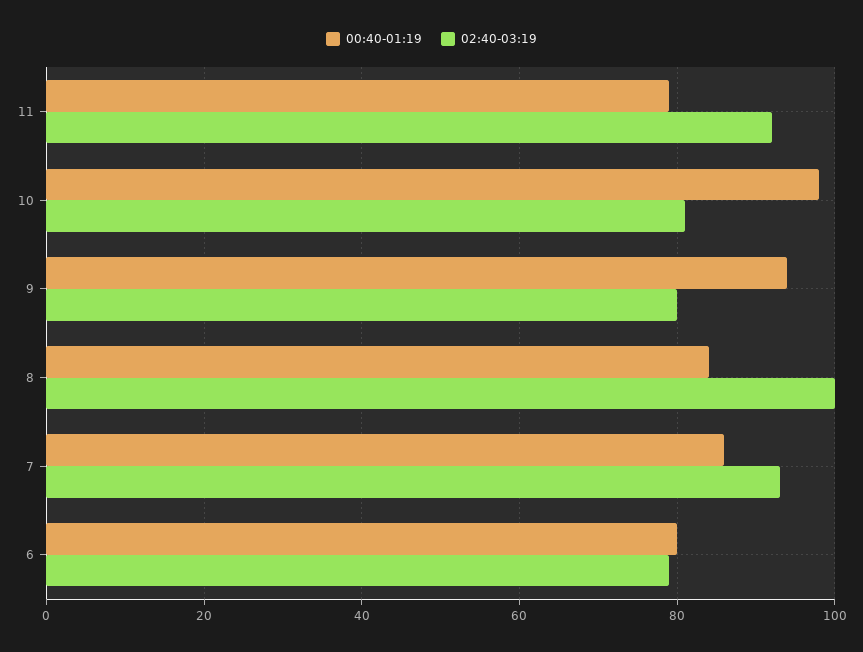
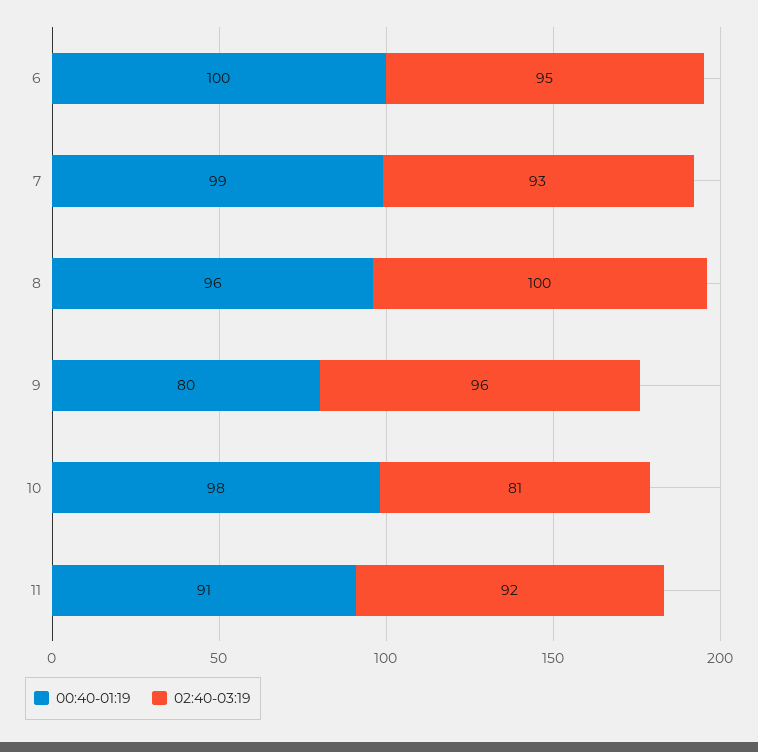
  {
    "00:40-01:19": {
-     "11": 80,
+     "11": 91,
      "10": 98,
-     "9": 95,
+     "9": 80,
-     "8": 85,
+     "8": 96,
-     "7": 85,
+     "7": 99,
-     "6": 80
+     "6": 100
    },
    "02:40-03:19": {
      "11": 92,
      "10": 81,
-     "9": 80,
+     "9": 96,
      "8": 100,
      "7": 93,
-     "6": 80
+     "6": 95
    }
  }

